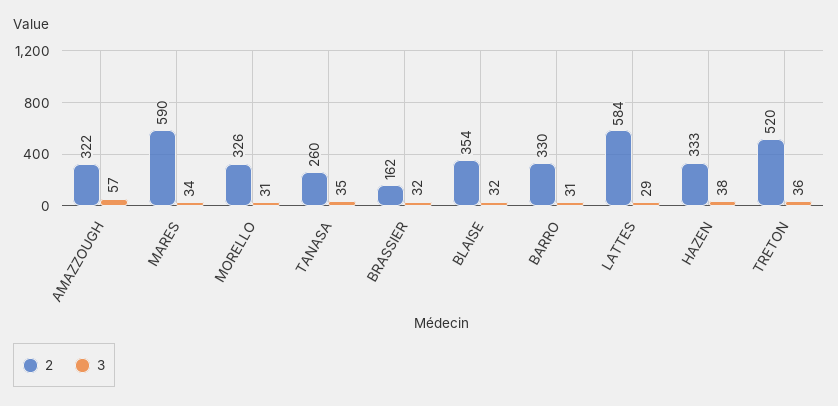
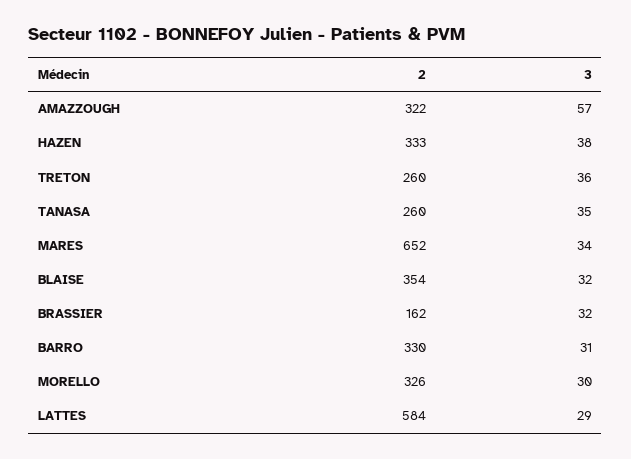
  {
    "2": {
      "AMAZZOUGH": 322,
-     "MARES": 590,
+     "MARES": 652,
      "MORELLO": 326,
      "TANASA": 260,
      "BRASSIER": 162,
      "BLAISE": 354,
      "BARRO": 330,
      "LATTES": 584,
      "HAZEN": 333,
-     "TRETON": 520
+     "TRETON": 260
    },
    "3": {
      "AMAZZOUGH": 57,
      "MARES": 34,
-     "MORELLO": 31,
+     "MORELLO": 30,
      "TANASA": 35,
      "BRASSIER": 32,
      "BLAISE": 32,
      "BARRO": 31,
      "LATTES": 29,
      "HAZEN": 38,
      "TRETON": 36
    }
  }

